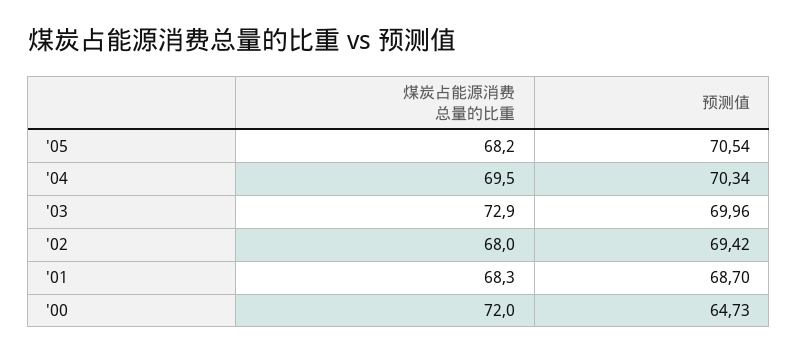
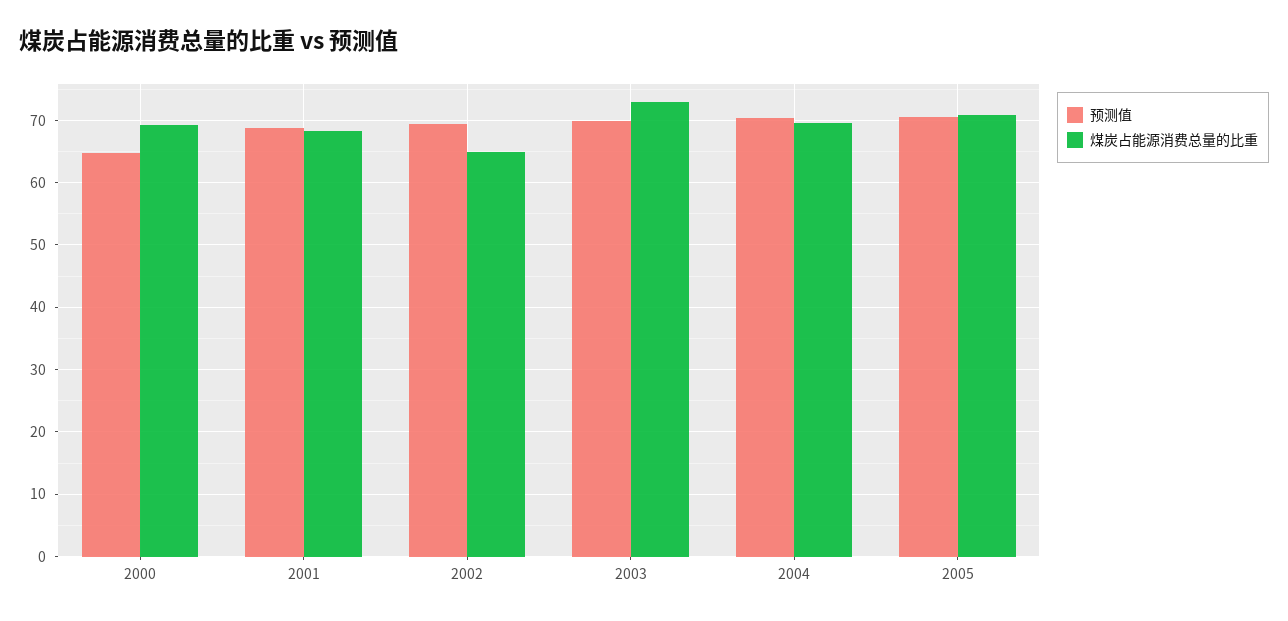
  {
    "煤炭占能源消费总量的比重": {
-     "'05": 68.2,
+     "'05": 71,
      "'04": 69.5,
      "'03": 72.9,
-     "'02": 68,
+     "'02": 65,
      "'01": 68.3,
-     "'00": 72
+     "'00": 69
    },
    "预测值": {
      "'05": 70.54,
      "'04": 70.34,
      "'03": 69.96,
      "'02": 69.42,
      "'01": 68.7,
      "'00": 64.73
    }
  }

